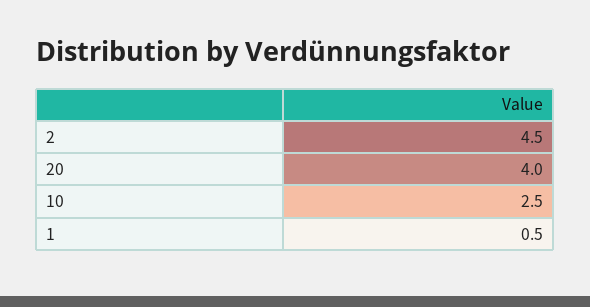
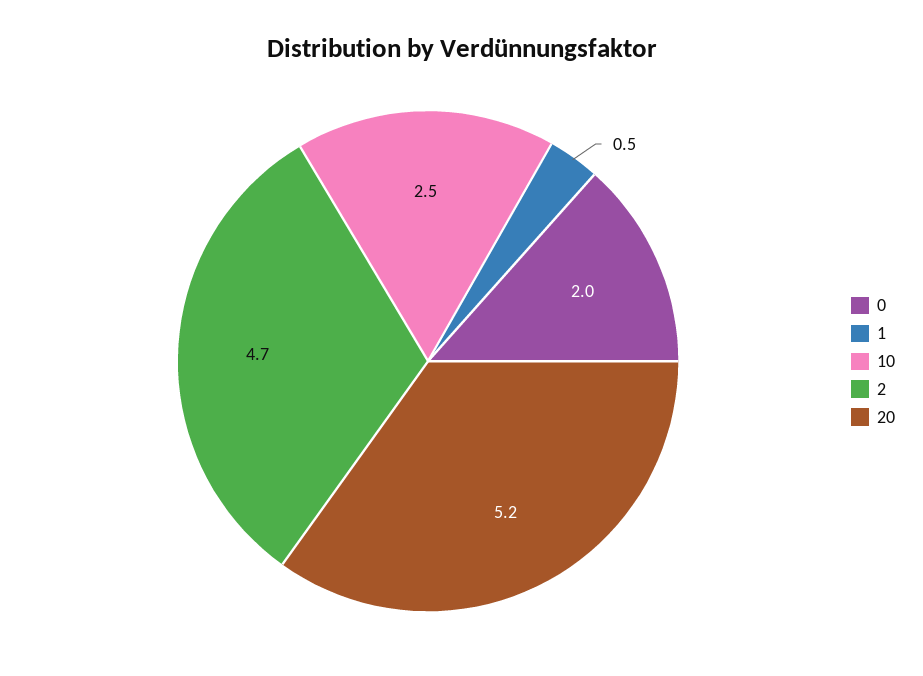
  {
-   "2": 4.5,
+   "2": 4.7,
-   "20": 4,
+   "20": 5.2,
    "10": 2.5,
-   "1": 0.5
+   "1": 0.5,
+   "0": 2
  }

